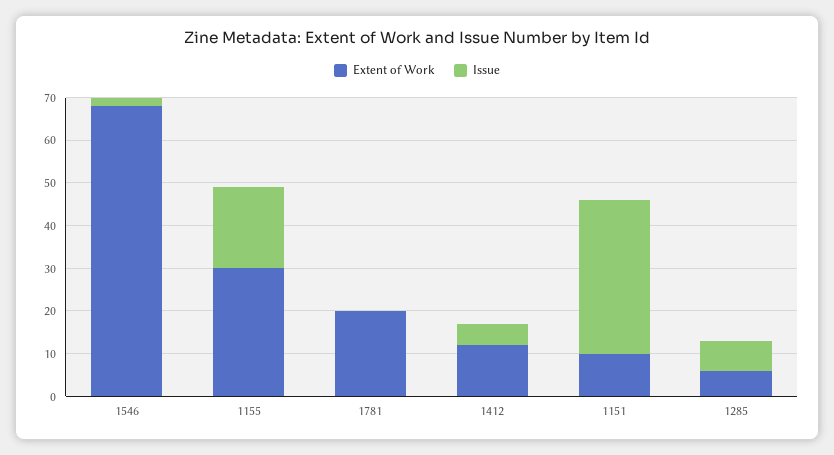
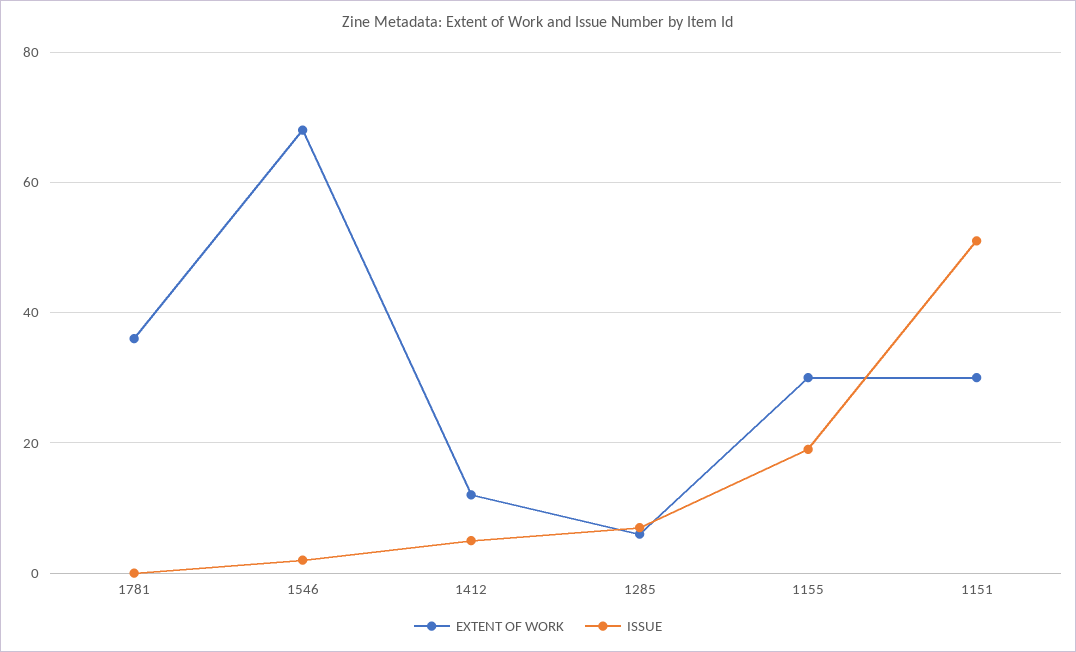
  {
    "Extent of Work": {
      "1546": 70,
      "1155": 30,
-     "1781": 20,
+     "1781": 35,
      "1412": 10,
-     "1151": 10,
+     "1151": 30,
      "1285": 5
    },
    "Issue": {
      "1546": 0,
      "1155": 20,
      "1781": 0,
      "1412": 5,
-     "1151": 35,
+     "1151": 50,
      "1285": 5
    }
  }

